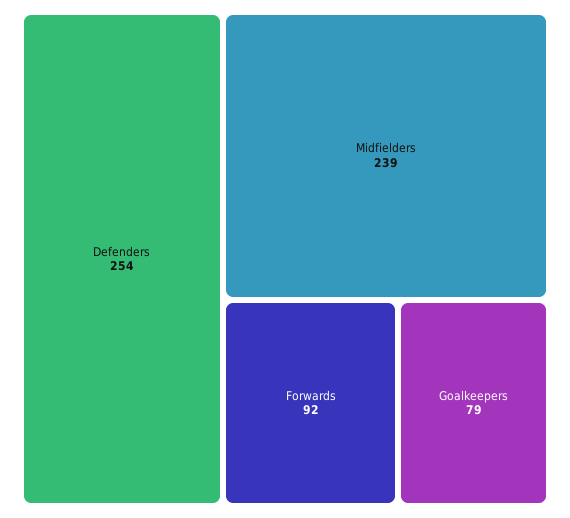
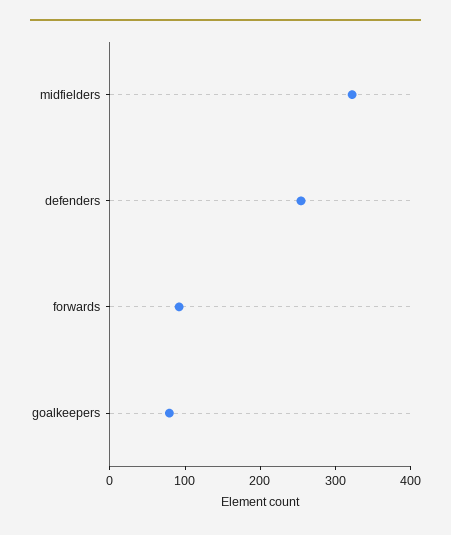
  {
    "Defenders": 254,
-   "Midfielders": 239,
+   "Midfielders": 320,
    "Forwards": 92,
    "Goalkeepers": 79
  }

